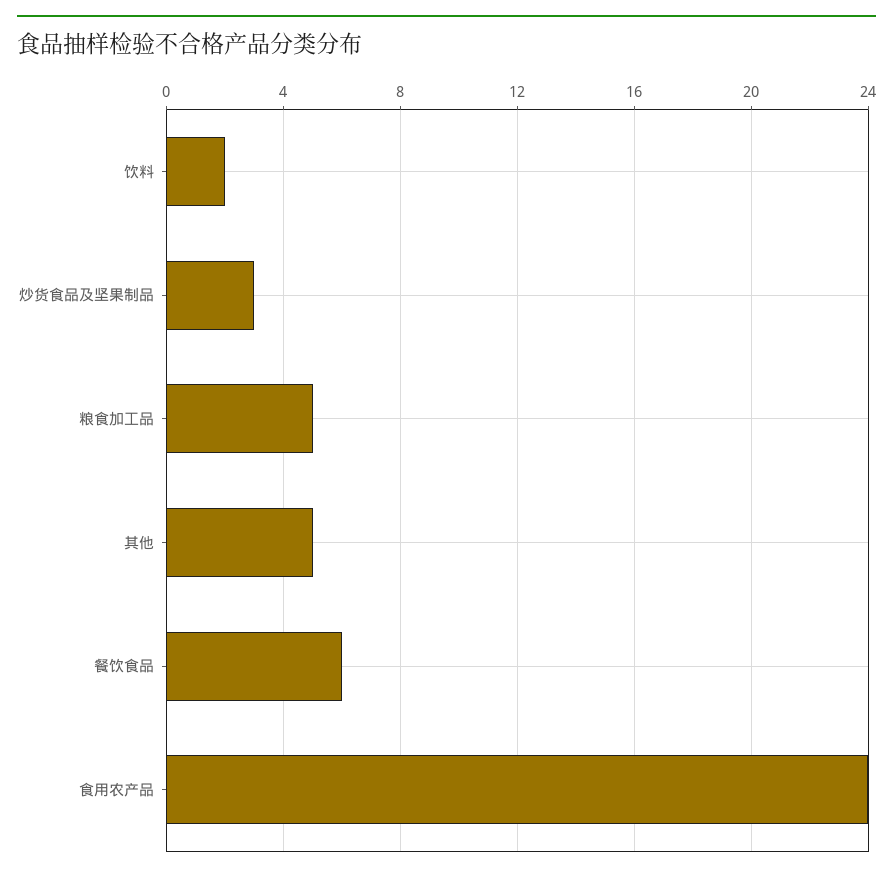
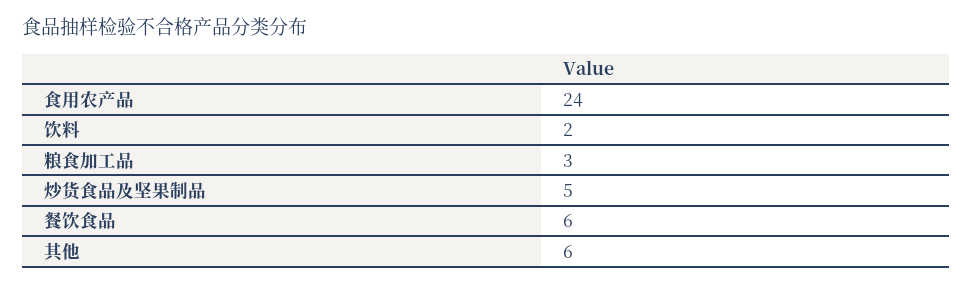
  {
    "饮料": 2,
-   "炒货食品及坚果制品": 3,
+   "炒货食品及坚果制品": 5,
-   "粮食加工品": 5,
+   "粮食加工品": 3,
-   "其他": 5,
+   "其他": 6,
    "餐饮食品": 6,
    "食用农产品": 24
  }

